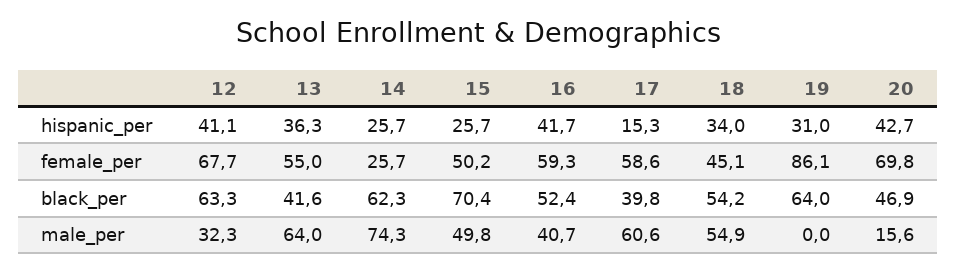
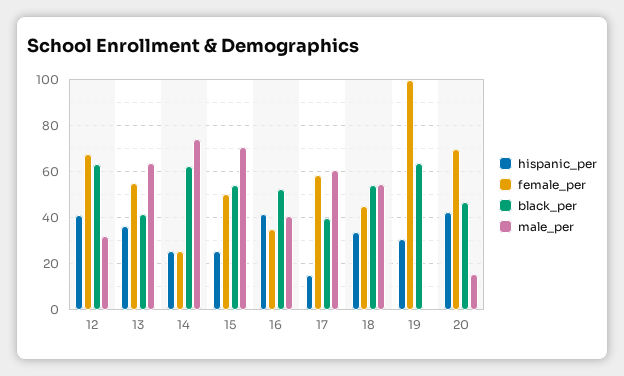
  {
    "hispanic_per": {
      "12": 41.1,
      "13": 36.3,
      "14": 25.7,
      "15": 25.7,
      "16": 41.7,
      "17": 15.3,
      "18": 34,
      "19": 31,
      "20": 42.7
    },
    "female_per": {
      "12": 67.7,
      "13": 55,
      "14": 25.7,
      "15": 50.2,
-     "16": 59.3,
+     "16": 35,
      "17": 58.6,
      "18": 45.1,
-     "19": 86.1,
+     "19": 100,
      "20": 69.8
    },
    "black_per": {
      "12": 63.3,
      "13": 41.6,
      "14": 62.3,
-     "15": 70.4,
+     "15": 55,
      "16": 52.4,
      "17": 39.8,
      "18": 54.2,
      "19": 64,
      "20": 46.9
    },
    "male_per": {
      "12": 32.3,
      "13": 64,
      "14": 74.3,
-     "15": 49.8,
+     "15": 70,
      "16": 40.7,
      "17": 60.6,
      "18": 54.9,
      "19": 0,
      "20": 15.6
    }
  }

